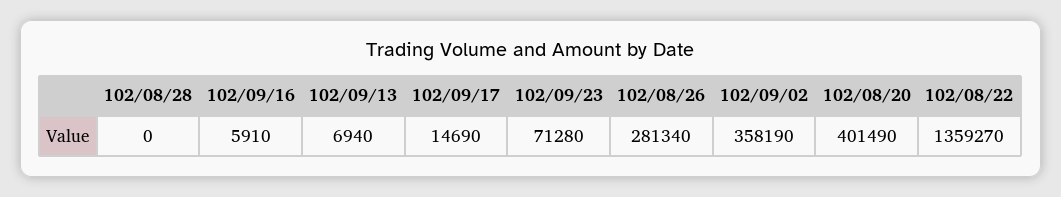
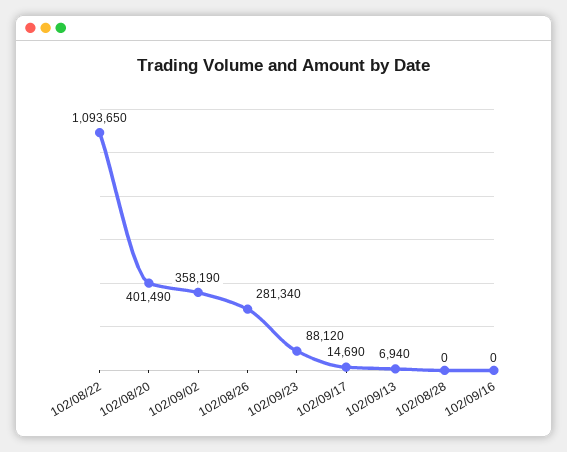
  {
    "102/08/28": 0,
-   "102/09/16": 5910,
+   "102/09/16": 0,
    "102/09/13": 6940,
    "102/09/17": 14690,
-   "102/09/23": 71280,
+   "102/09/23": 88120,
    "102/08/26": 281340,
    "102/09/02": 358190,
    "102/08/20": 401490,
-   "102/08/22": 1359270
+   "102/08/22": 1093650
  }

